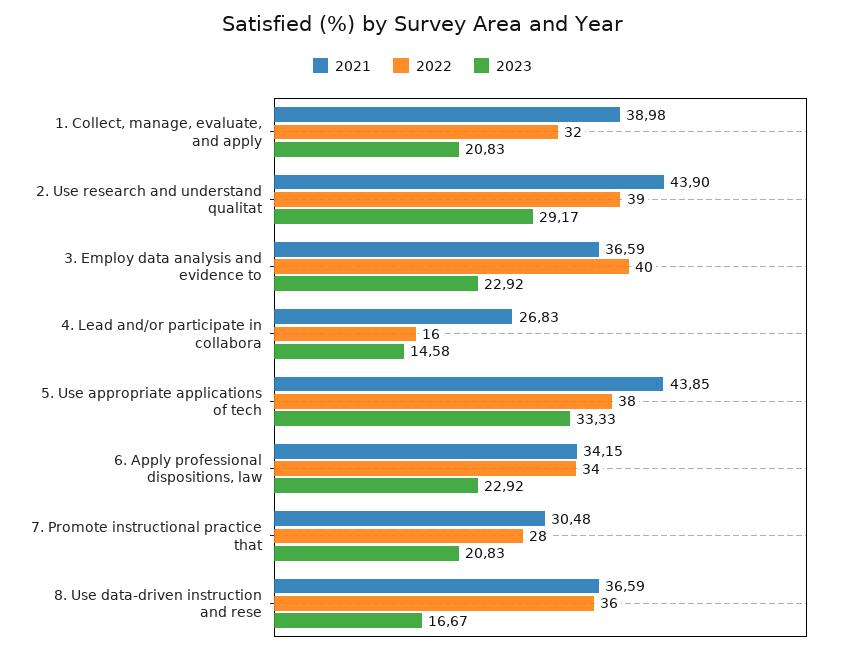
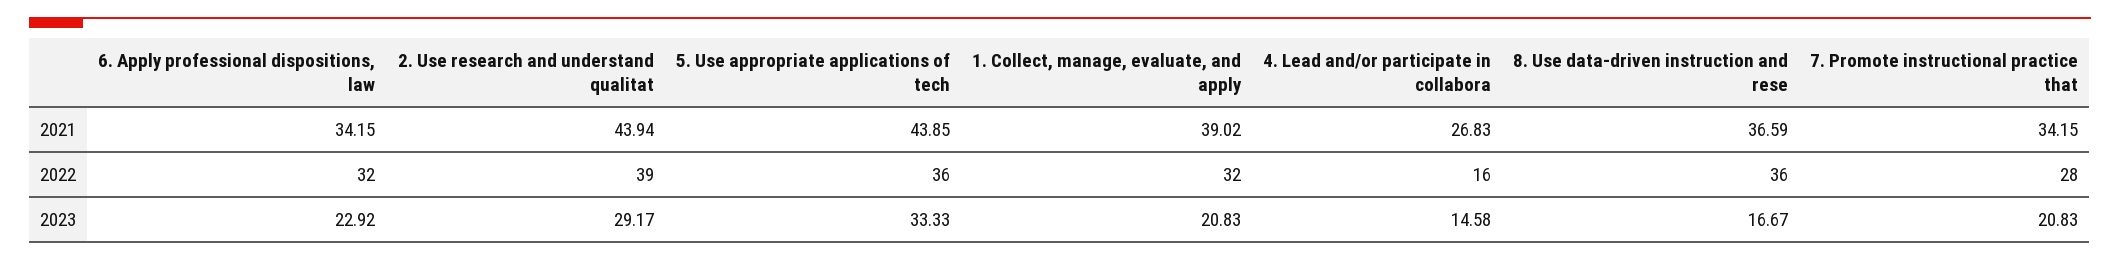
  {
    "2021": {
-     "1. Collect, manage, evaluate, and apply": 38.98,
+     "1. Collect, manage, evaluate, and apply": 39.02,
-     "2. Use research and understand qualitat": 43.9,
+     "2. Use research and understand qualitat": 43.94,
-     "3. Employ data analysis and evidence to": 36.59,
      "4. Lead and/or participate in collabora": 26.83,
      "5. Use appropriate applications of tech": 43.85,
      "6. Apply professional dispositions, law": 34.15,
-     "7. Promote instructional practice that": 30.48,
+     "7. Promote instructional practice that": 34.15,
      "8. Use data-driven instruction and rese": 36.59
    },
    "2022": {
      "1. Collect, manage, evaluate, and apply": 32,
      "2. Use research and understand qualitat": 39,
-     "3. Employ data analysis and evidence to": 40,
      "4. Lead and/or participate in collabora": 16,
-     "5. Use appropriate applications of tech": 38,
+     "5. Use appropriate applications of tech": 36,
-     "6. Apply professional dispositions, law": 34,
+     "6. Apply professional dispositions, law": 32,
      "7. Promote instructional practice that": 28,
      "8. Use data-driven instruction and rese": 36
    },
    "2023": {
      "1. Collect, manage, evaluate, and apply": 20.83,
      "2. Use research and understand qualitat": 29.17,
-     "3. Employ data analysis and evidence to": 22.92,
      "4. Lead and/or participate in collabora": 14.58,
      "5. Use appropriate applications of tech": 33.33,
      "6. Apply professional dispositions, law": 22.92,
      "7. Promote instructional practice that": 20.83,
      "8. Use data-driven instruction and rese": 16.67
    }
  }

